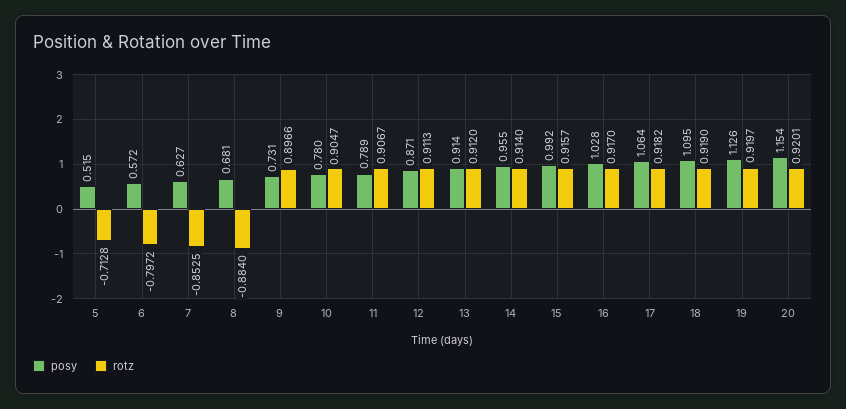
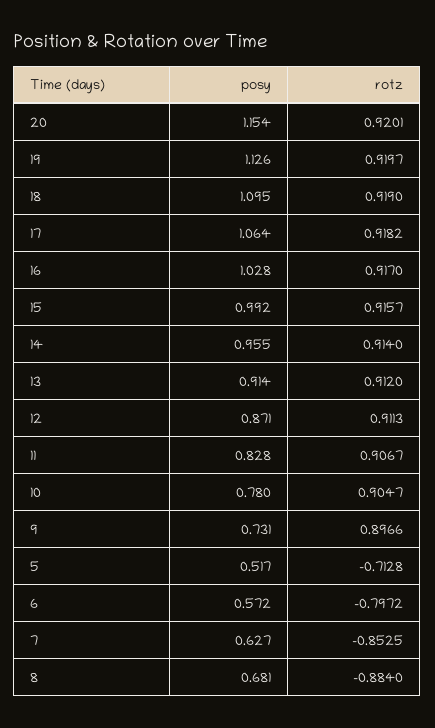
  {
    "posy": {
-     "5": 0.515,
+     "5": 0.517,
      "6": 0.572,
      "7": 0.627,
      "8": 0.681,
      "9": 0.731,
      "10": 0.78,
-     "11": 0.789,
+     "11": 0.828,
      "12": 0.871,
      "13": 0.914,
      "14": 0.955,
      "15": 0.992,
      "16": 1.028,
      "17": 1.064,
      "18": 1.095,
      "19": 1.126,
      "20": 1.154
    },
    "rotz": {
      "5": -0.7128,
      "6": -0.7972,
      "7": -0.8525,
      "8": -0.884,
      "9": 0.8966,
      "10": 0.9047,
      "11": 0.9067,
      "12": 0.9113,
      "13": 0.912,
      "14": 0.914,
      "15": 0.9157,
      "16": 0.917,
      "17": 0.9182,
      "18": 0.919,
      "19": 0.9197,
      "20": 0.9201
    }
  }

